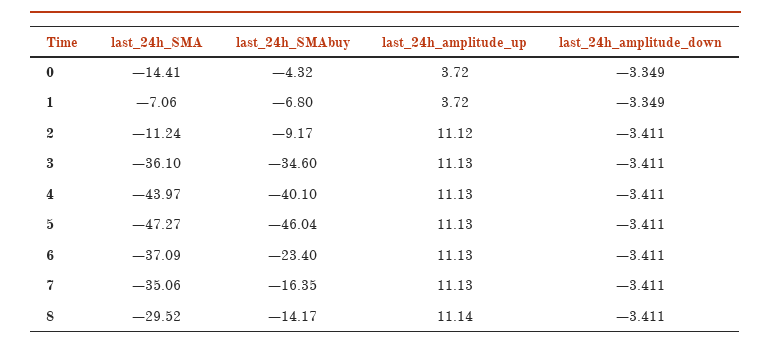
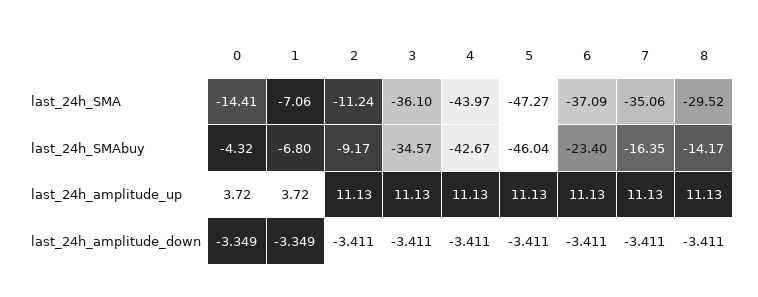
  {
    "last_24h_SMA": {
      "0": -14.41,
      "1": -7.06,
      "2": -11.24,
      "3": -36.1,
      "4": -43.97,
      "5": -47.27,
      "6": -37.09,
      "7": -35.06,
      "8": -29.52
    },
    "last_24h_SMAbuy": {
      "0": -4.32,
      "1": -6.8,
      "2": -9.17,
-     "3": -34.6,
+     "3": -34.57,
-     "4": -40.1,
+     "4": -42.67,
      "5": -46.04,
      "6": -23.4,
      "7": -16.35,
      "8": -14.17
    },
    "last_24h_amplitude_up": {
      "0": 3.72,
      "1": 3.72,
-     "2": 11.12,
+     "2": 11.13,
      "3": 11.13,
      "4": 11.13,
      "5": 11.13,
      "6": 11.13,
      "7": 11.13,
-     "8": 11.14
+     "8": 11.13
    },
    "last_24h_amplitude_down": {
      "0": -3.349,
      "1": -3.349,
      "2": -3.411,
      "3": -3.411,
      "4": -3.411,
      "5": -3.411,
      "6": -3.411,
      "7": -3.411,
      "8": -3.411
    }
  }

